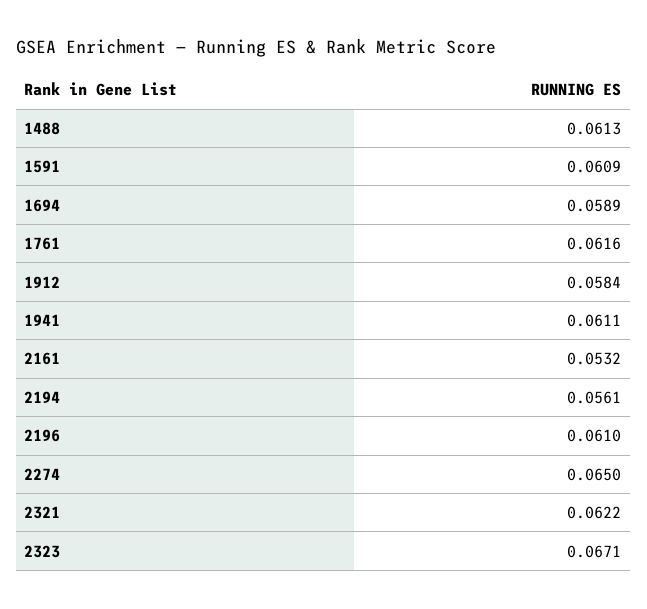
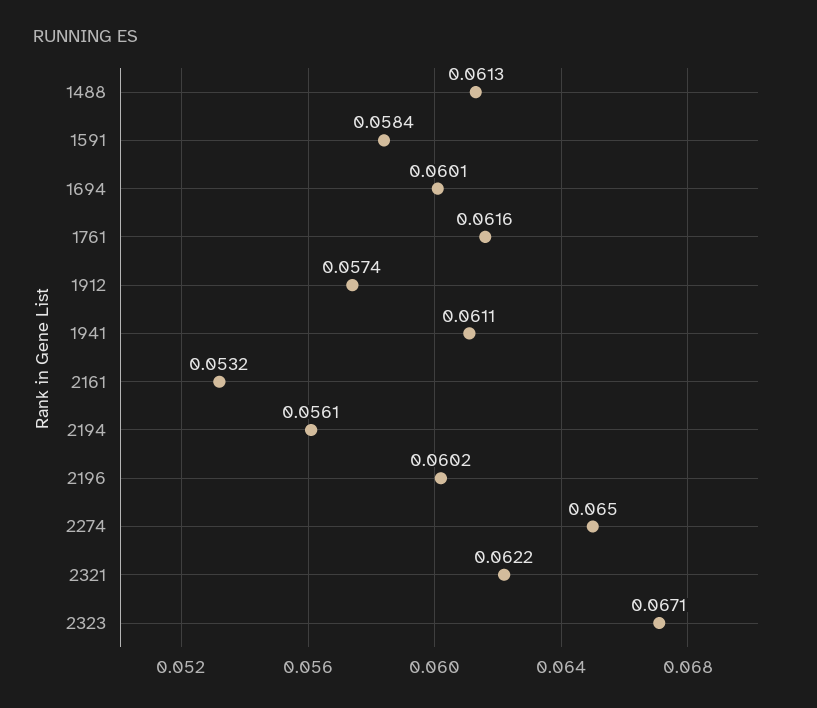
  {
    "1488": 0.0613,
-   "1591": 0.0609,
+   "1591": 0.0584,
-   "1694": 0.0589,
+   "1694": 0.0601,
    "1761": 0.0616,
-   "1912": 0.0584,
+   "1912": 0.0574,
    "1941": 0.0611,
    "2161": 0.0532,
    "2194": 0.0561,
-   "2196": 0.061,
+   "2196": 0.0602,
    "2274": 0.065,
    "2321": 0.0622,
    "2323": 0.0671
  }

